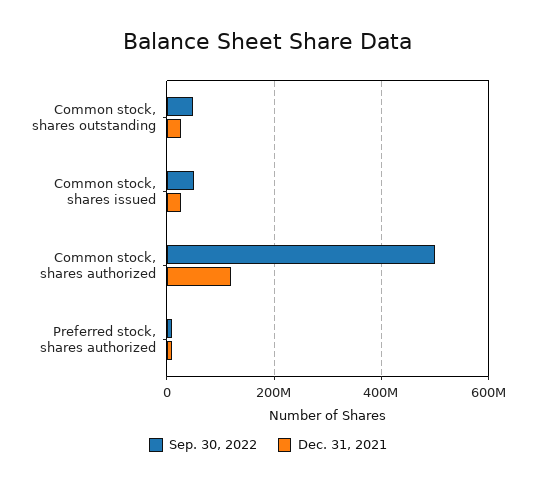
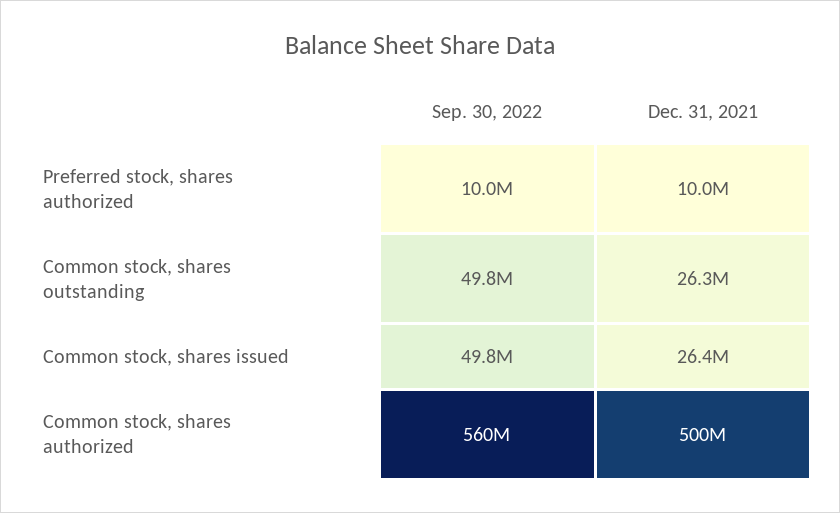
  {
    "Sep. 30, 2022": {
      "Common stock, shares outstanding": 49800000,
      "Common stock, shares issued": 49800000,
-     "Common stock, shares authorized": 500000000,
+     "Common stock, shares authorized": 560000000,
      "Preferred stock, shares authorized": 10000000
    },
    "Dec. 31, 2021": {
      "Common stock, shares outstanding": 26300000,
      "Common stock, shares issued": 26400000,
-     "Common stock, shares authorized": 120000000,
+     "Common stock, shares authorized": 500000000,
      "Preferred stock, shares authorized": 10000000
    }
  }

